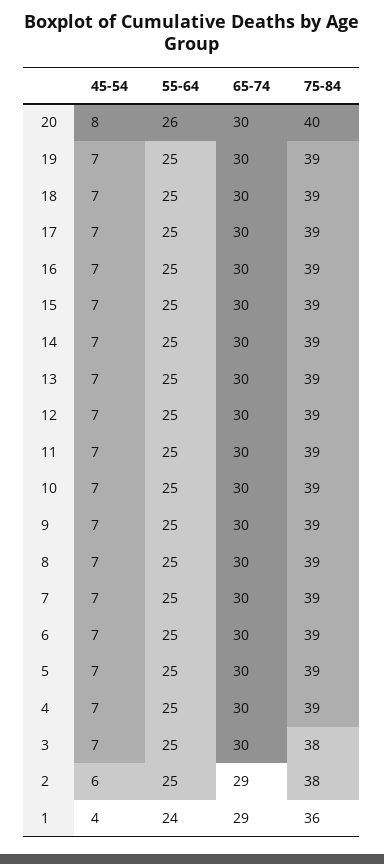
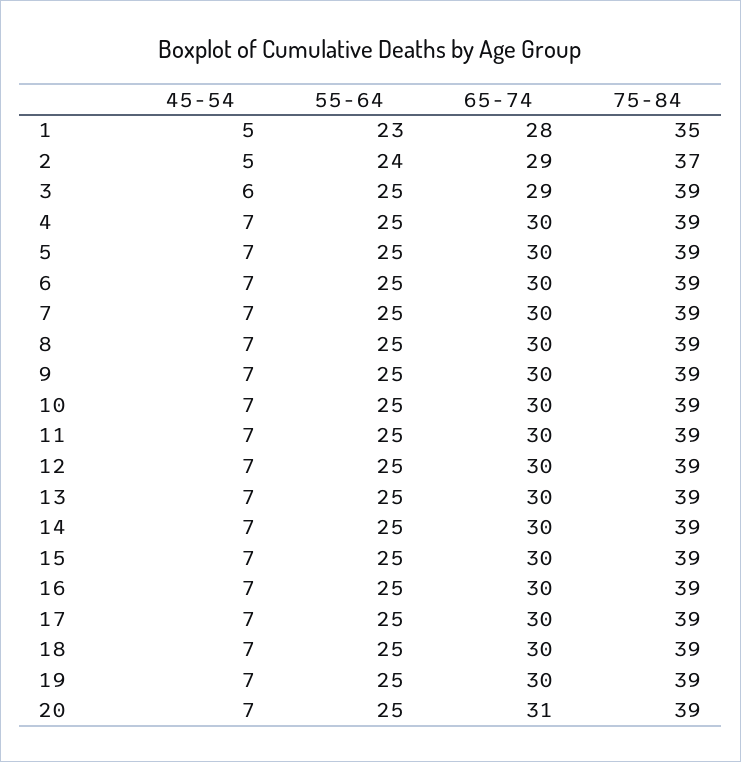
  {
    "45-54": {
-     "20": 8,
+     "20": 7,
      "19": 7,
      "18": 7,
      "17": 7,
      "16": 7,
      "15": 7,
      "14": 7,
      "13": 7,
      "12": 7,
      "11": 7,
      "10": 7,
      "9": 7,
      "8": 7,
      "7": 7,
      "6": 7,
      "5": 7,
      "4": 7,
-     "3": 7,
+     "3": 6,
-     "2": 6,
+     "2": 5,
-     "1": 4
+     "1": 5
    },
    "55-64": {
-     "20": 26,
+     "20": 25,
      "19": 25,
      "18": 25,
      "17": 25,
      "16": 25,
      "15": 25,
      "14": 25,
      "13": 25,
      "12": 25,
      "11": 25,
      "10": 25,
      "9": 25,
      "8": 25,
      "7": 25,
      "6": 25,
      "5": 25,
      "4": 25,
      "3": 25,
-     "2": 25,
+     "2": 24,
-     "1": 24
+     "1": 23
    },
    "65-74": {
-     "20": 30,
+     "20": 31,
      "19": 30,
      "18": 30,
      "17": 30,
      "16": 30,
      "15": 30,
      "14": 30,
      "13": 30,
      "12": 30,
      "11": 30,
      "10": 30,
      "9": 30,
      "8": 30,
      "7": 30,
      "6": 30,
      "5": 30,
      "4": 30,
-     "3": 30,
+     "3": 29,
      "2": 29,
-     "1": 29
+     "1": 28
    },
    "75-84": {
-     "20": 40,
+     "20": 39,
      "19": 39,
      "18": 39,
      "17": 39,
      "16": 39,
      "15": 39,
      "14": 39,
      "13": 39,
      "12": 39,
      "11": 39,
      "10": 39,
      "9": 39,
      "8": 39,
      "7": 39,
      "6": 39,
      "5": 39,
      "4": 39,
-     "3": 38,
+     "3": 39,
-     "2": 38,
+     "2": 37,
-     "1": 36
+     "1": 35
    }
  }

